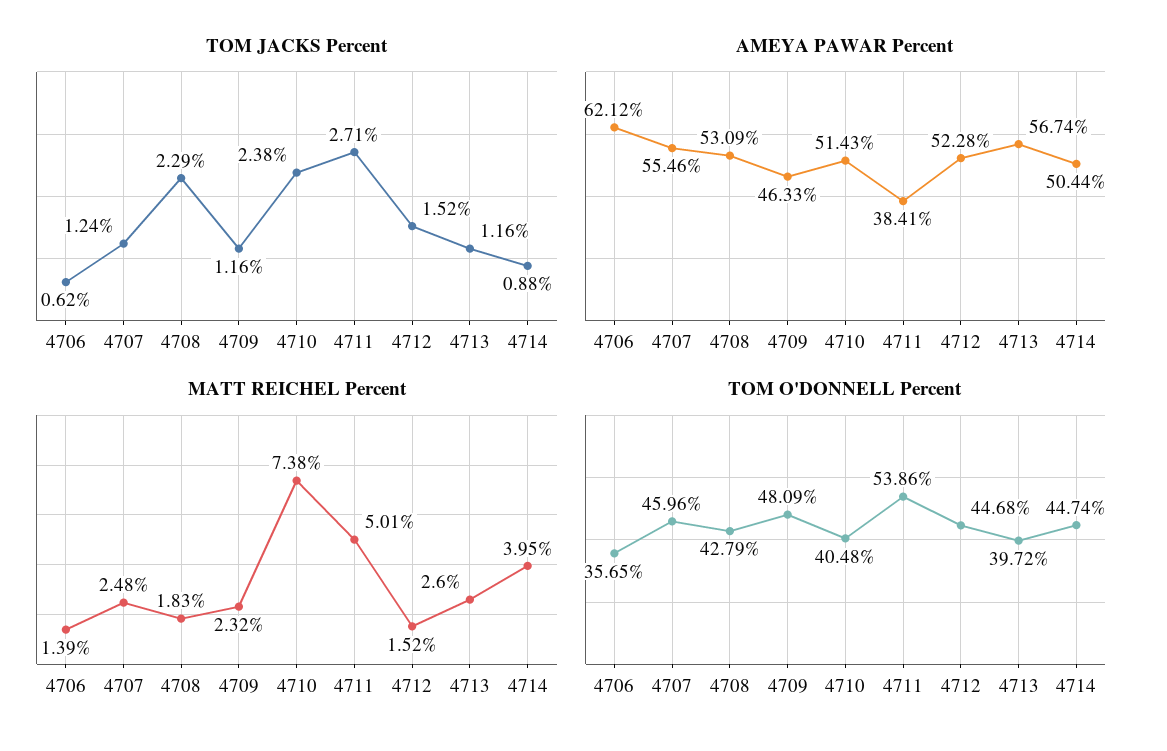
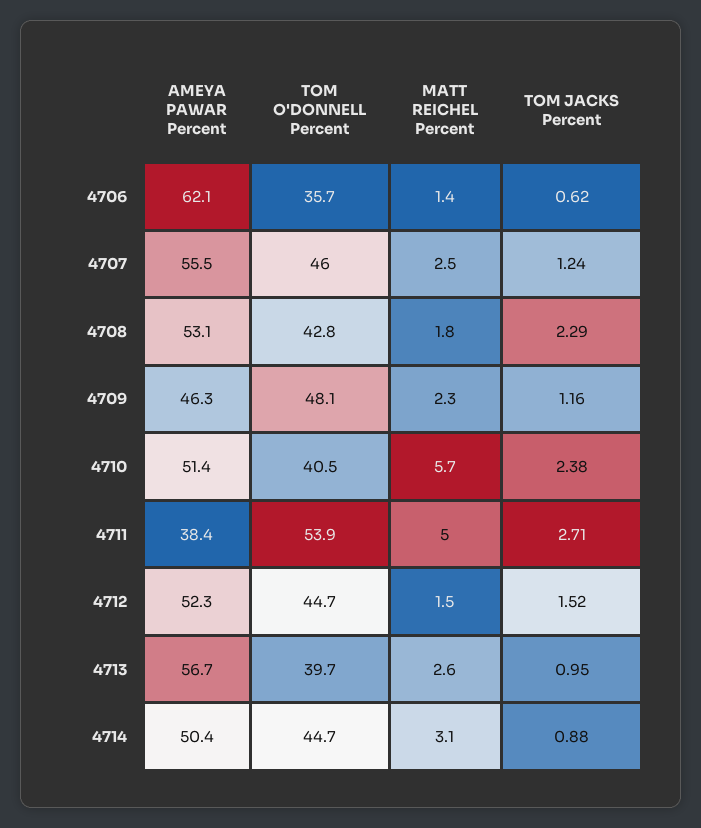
  {
    "TOM JACKS Percent": {
      "4706": 0.62,
      "4707": 1.24,
      "4708": 2.29,
      "4709": 1.16,
      "4710": 2.38,
      "4711": 2.71,
      "4712": 1.52,
-     "4713": 1.16,
+     "4713": 0.95,
      "4714": 0.88
    },
    "AMEYA PAWAR Percent": {
      "4706": 62.12,
      "4707": 55.46,
      "4708": 53.09,
      "4709": 46.33,
      "4710": 51.43,
      "4711": 38.41,
      "4712": 52.28,
      "4713": 56.74,
      "4714": 50.44
    },
    "MATT REICHEL Percent": {
      "4706": 1.39,
      "4707": 2.48,
      "4708": 1.83,
      "4709": 2.32,
-     "4710": 7.38,
+     "4710": 5.7,
      "4711": 5.01,
      "4712": 1.52,
      "4713": 2.6,
-     "4714": 3.95
+     "4714": 3.1
    },
    "TOM O'DONNELL Percent": {
      "4706": 35.65,
      "4707": 45.96,
      "4708": 42.79,
      "4709": 48.09,
      "4710": 40.48,
      "4711": 53.86,
      "4712": 44.68,
      "4713": 39.72,
      "4714": 44.74
    }
  }

